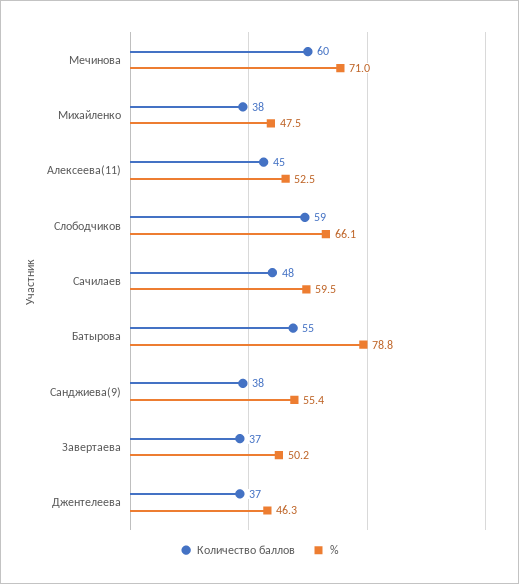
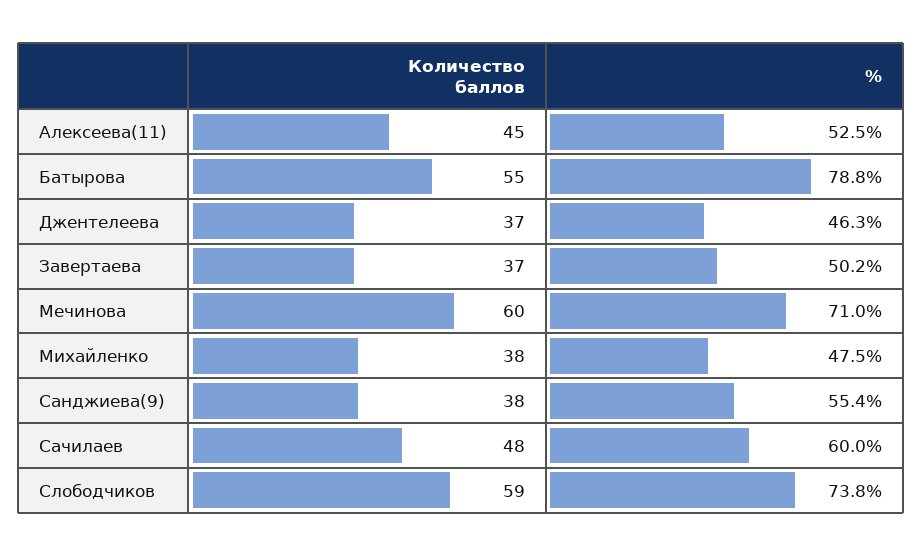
  {
    "Количество баллов": {
      "Мечинова": 60,
      "Михайленко": 38,
      "Алексеева(11)": 45,
      "Слободчиков": 59,
      "Сачилаев": 48,
      "Батырова": 55,
      "Санджиева(9)": 38,
      "Завертаева": 37,
      "Джентелеева": 37
    },
    "%": {
      "Мечинова": 71,
      "Михайленко": 47.5,
      "Алексеева(11)": 52.5,
-     "Слободчиков": 66.1,
+     "Слободчиков": 73.8,
-     "Сачилаев": 59.5,
+     "Сачилаев": 60,
      "Батырова": 78.8,
      "Санджиева(9)": 55.4,
      "Завертаева": 50.2,
      "Джентелеева": 46.3
    }
  }

